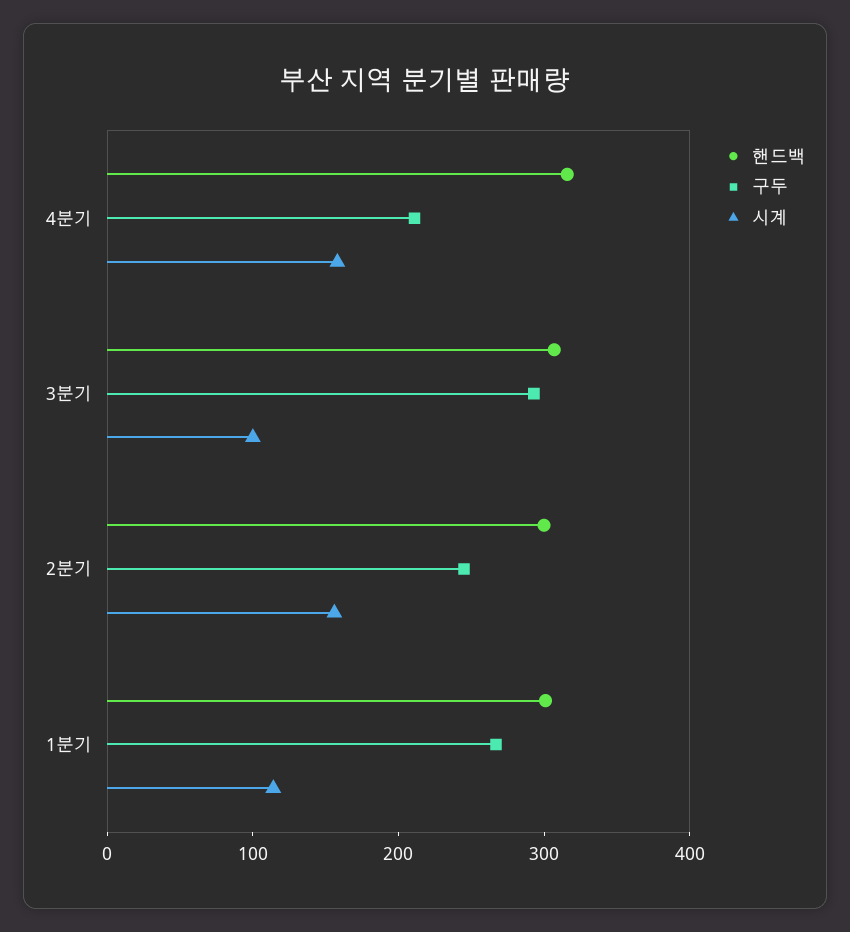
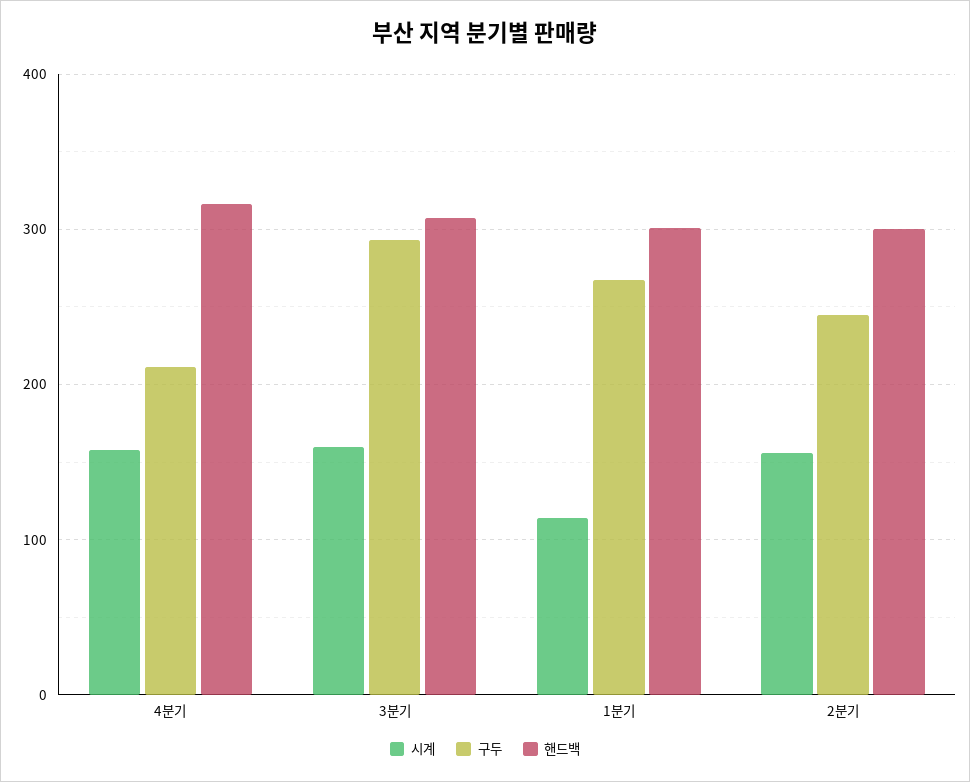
  {
    "핸드백": {
      "4분기": 320,
      "3분기": 310,
      "2분기": 300,
      "1분기": 300
    },
    "구두": {
      "4분기": 210,
      "3분기": 290,
      "2분기": 250,
      "1분기": 270
    },
    "시계": {
      "4분기": 160,
-     "3분기": 100,
+     "3분기": 160,
      "2분기": 160,
      "1분기": 110
    }
  }

